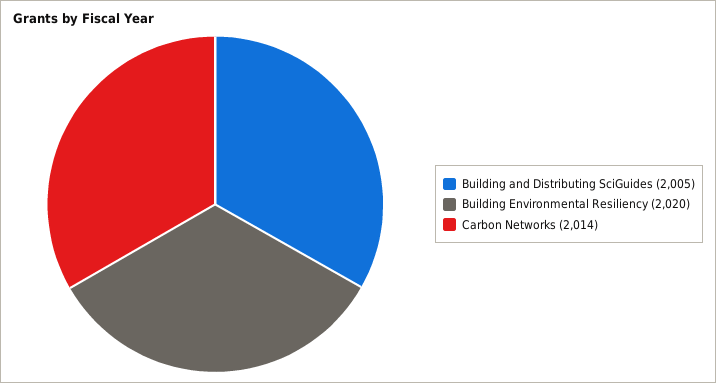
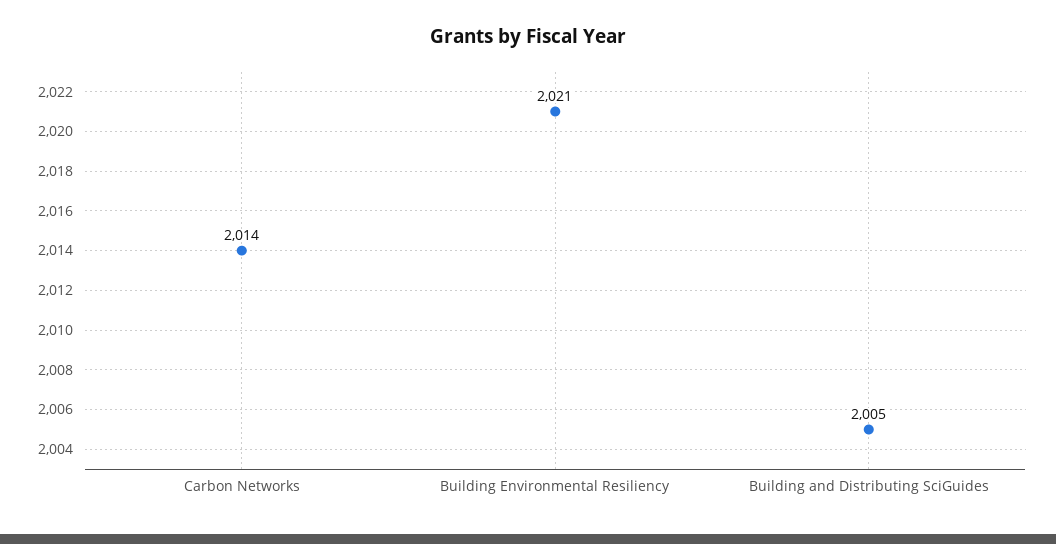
  {
    "Building and Distributing SciGuides": 2005,
-   "Building Environmental Resiliency": 2020,
+   "Building Environmental Resiliency": 2021,
    "Carbon Networks": 2014
  }

